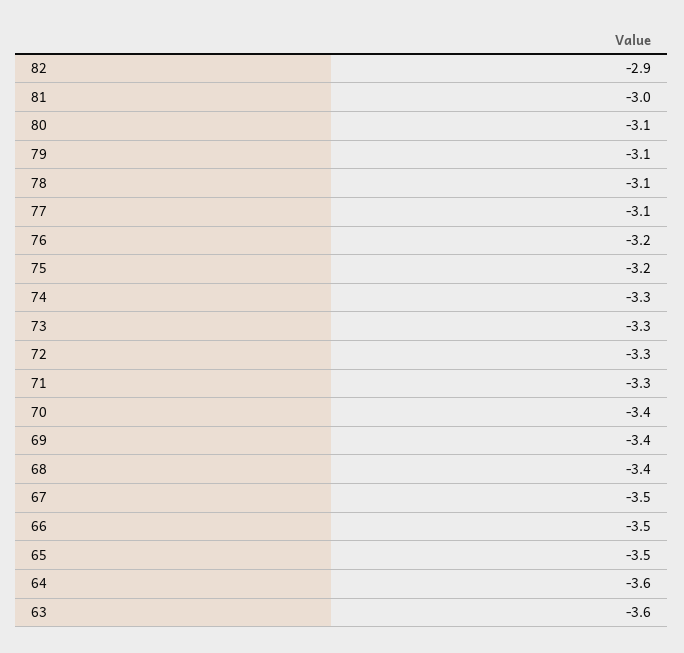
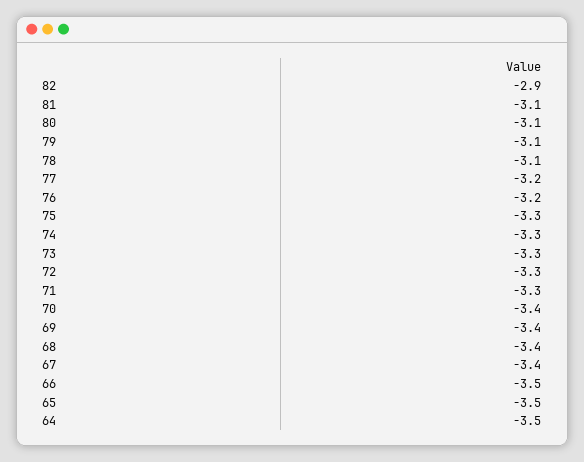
  {
    "82": -2.9,
-   "81": -3,
+   "81": -3.1,
    "80": -3.1,
    "79": -3.1,
    "78": -3.1,
-   "77": -3.1,
+   "77": -3.2,
    "76": -3.2,
-   "75": -3.2,
+   "75": -3.3,
    "74": -3.3,
    "73": -3.3,
    "72": -3.3,
    "71": -3.3,
    "70": -3.4,
    "69": -3.4,
    "68": -3.4,
-   "67": -3.5,
+   "67": -3.4,
    "66": -3.5,
    "65": -3.5,
-   "64": -3.6,
+   "64": -3.5
-   "63": -3.6
  }

